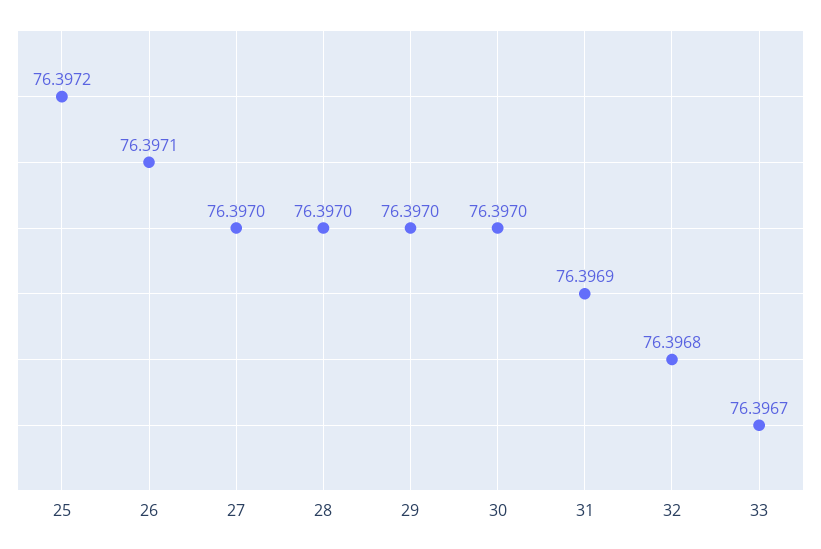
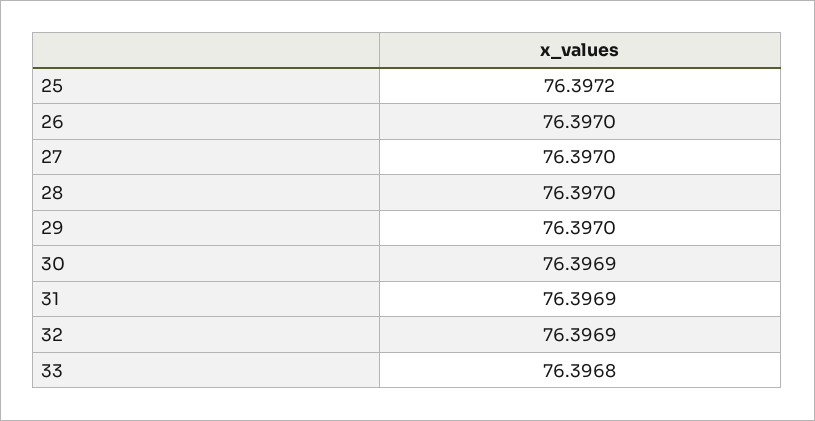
  {
    "25": 76.3972,
-   "26": 76.3971,
+   "26": 76.397,
    "27": 76.397,
    "28": 76.397,
    "29": 76.397,
-   "30": 76.397,
+   "30": 76.3969,
    "31": 76.3969,
-   "32": 76.3968,
+   "32": 76.3969,
-   "33": 76.3967
+   "33": 76.3968
  }

